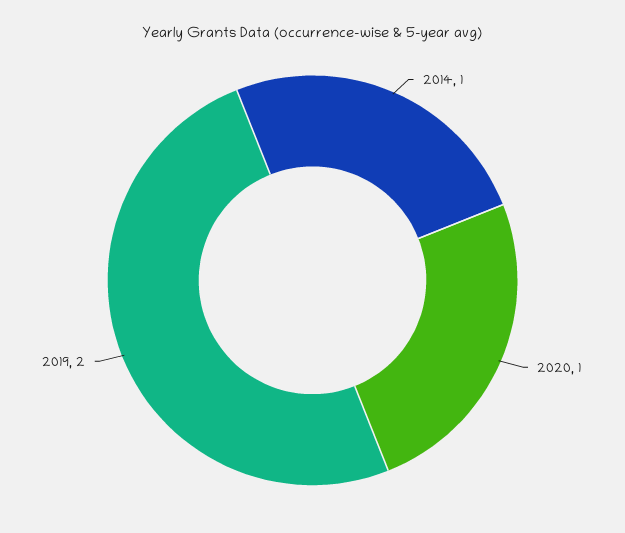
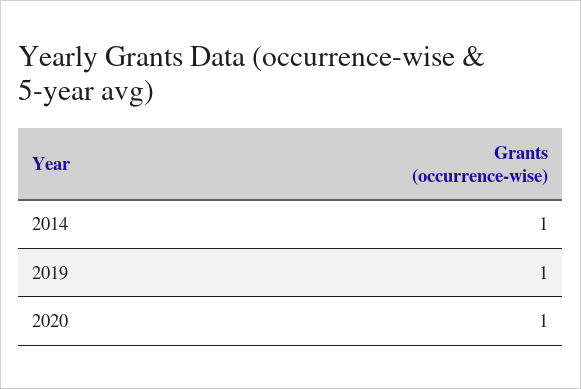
  {
    "2014": 1,
    "2020": 1,
-   "2019": 2
+   "2019": 1
  }

